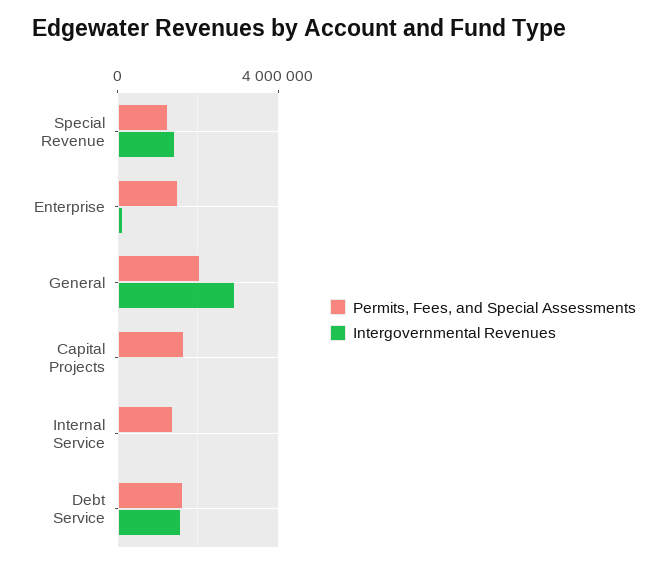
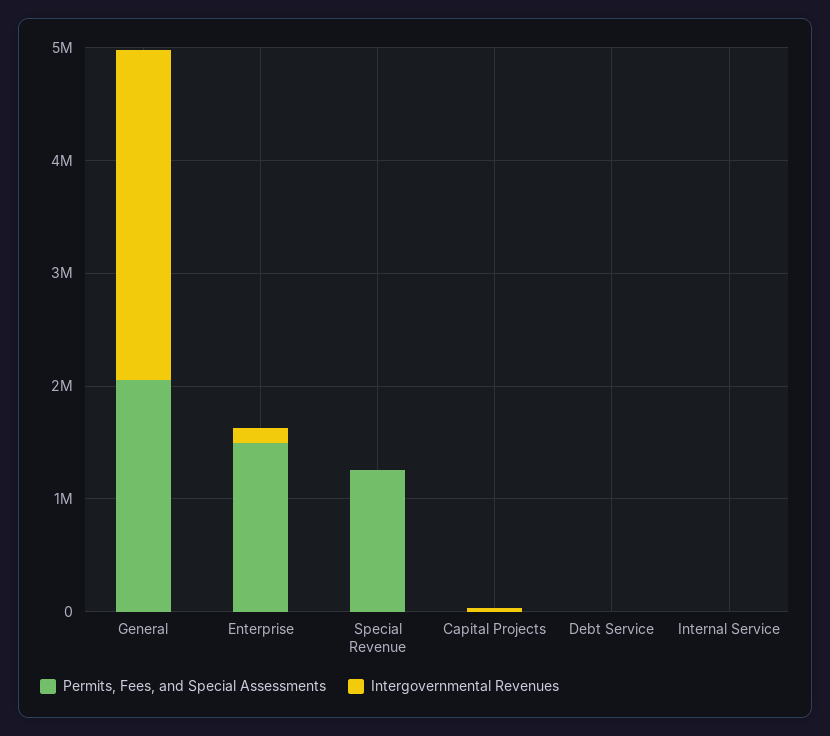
  {
    "Permits, Fees, and Special Assessments": {
      "Special Revenue": 1200000,
      "Enterprise": 1400000,
      "General": 2000000,
-     "Capital Projects": 1500000,
+     "Capital Projects": 0,
-     "Internal Service": 1500000,
+     "Internal Service": 0,
-     "Debt Service": 1500000
+     "Debt Service": 0
    },
    "Intergovernmental Revenues": {
-     "Special Revenue": 1500000,
+     "Special Revenue": 0,
      "Enterprise": 200000,
      "General": 3000000,
      "Capital Projects": 0,
      "Internal Service": 0,
-     "Debt Service": 1500000
+     "Debt Service": 0
    }
  }

